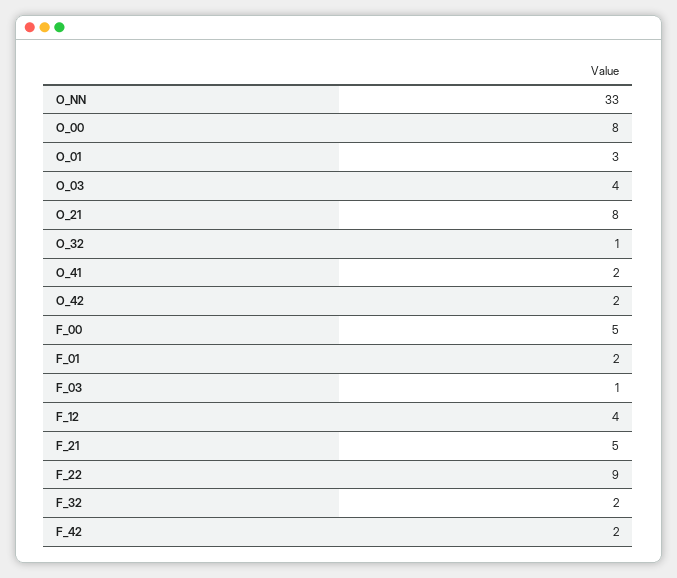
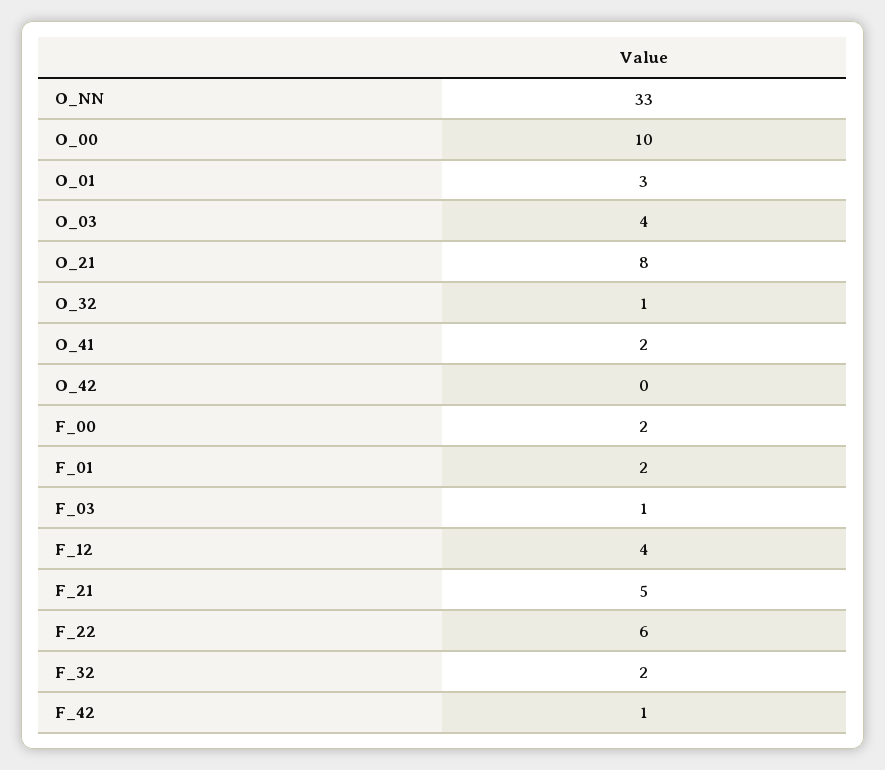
  {
    "O_NN": 33,
-   "O_00": 8,
+   "O_00": 10,
    "O_01": 3,
    "O_03": 4,
    "O_21": 8,
    "O_32": 1,
    "O_41": 2,
-   "O_42": 2,
+   "O_42": 0,
-   "F_00": 5,
+   "F_00": 2,
    "F_01": 2,
    "F_03": 1,
    "F_12": 4,
    "F_21": 5,
-   "F_22": 9,
+   "F_22": 6,
    "F_32": 2,
-   "F_42": 2
+   "F_42": 1
  }

